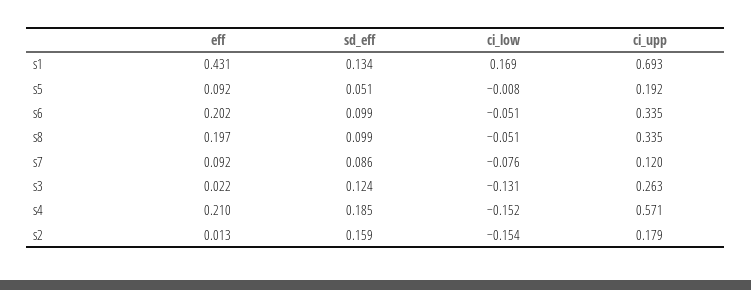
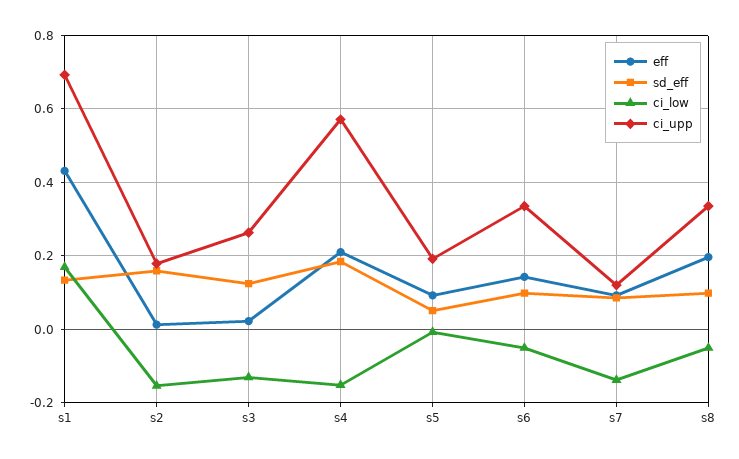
  {
    "eff": {
      "s1": 0.431,
      "s5": 0.092,
-     "s6": 0.202,
+     "s6": 0.14,
      "s8": 0.197,
      "s7": 0.092,
      "s3": 0.022,
      "s4": 0.21,
      "s2": 0.013
    },
    "sd_eff": {
      "s1": 0.134,
      "s5": 0.051,
      "s6": 0.099,
      "s8": 0.099,
      "s7": 0.086,
      "s3": 0.124,
      "s4": 0.185,
      "s2": 0.159
    },
    "ci_low": {
      "s1": 0.169,
      "s5": -0.008,
      "s6": -0.051,
      "s8": -0.051,
-     "s7": -0.076,
+     "s7": -0.14,
      "s3": -0.131,
      "s4": -0.152,
      "s2": -0.154
    },
    "ci_upp": {
      "s1": 0.693,
      "s5": 0.192,
      "s6": 0.335,
      "s8": 0.335,
      "s7": 0.12,
      "s3": 0.263,
      "s4": 0.571,
      "s2": 0.179
    }
  }

